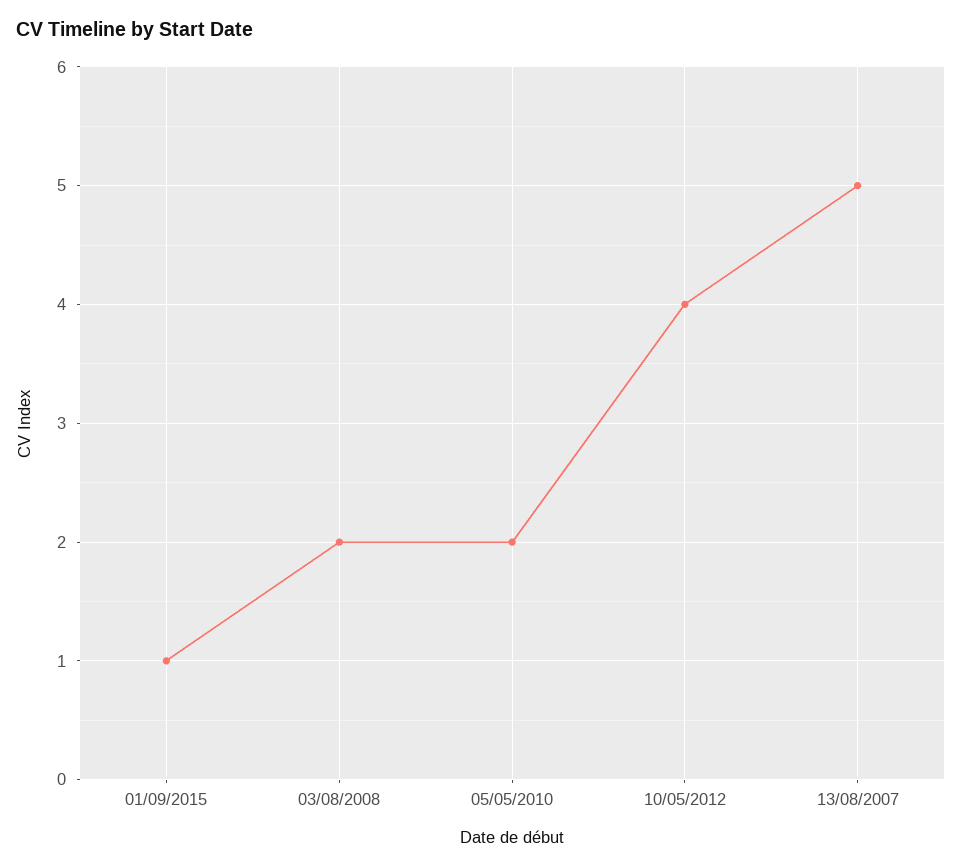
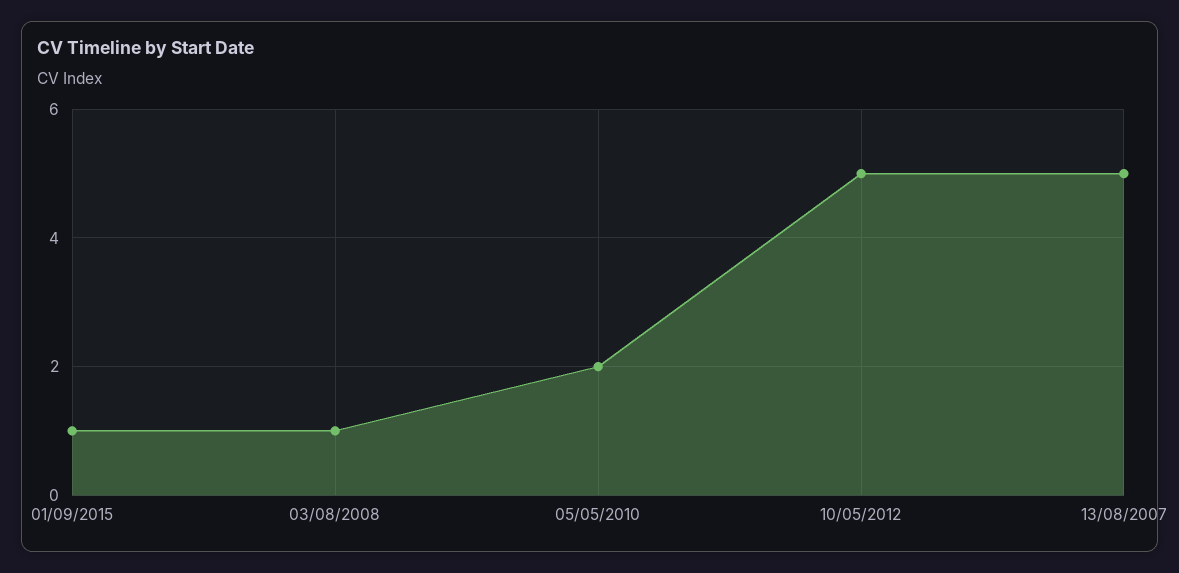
  {
    "01/09/2015": 1,
-   "03/08/2008": 2,
+   "03/08/2008": 1,
    "05/05/2010": 2,
-   "10/05/2012": 4,
+   "10/05/2012": 5,
    "13/08/2007": 5
  }

